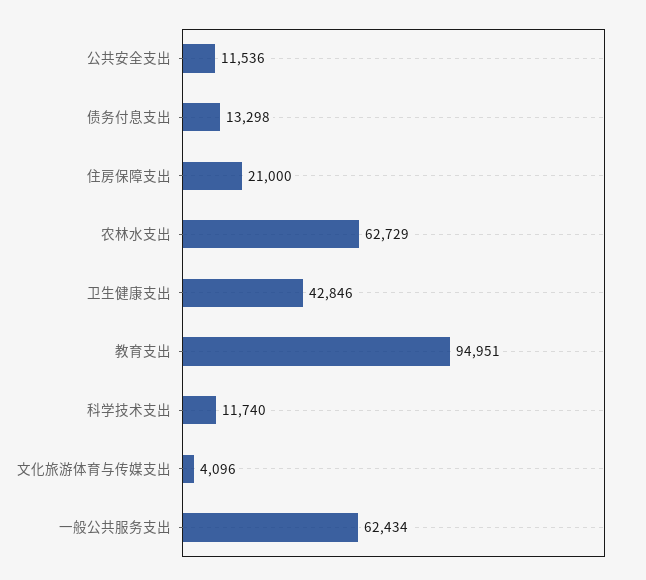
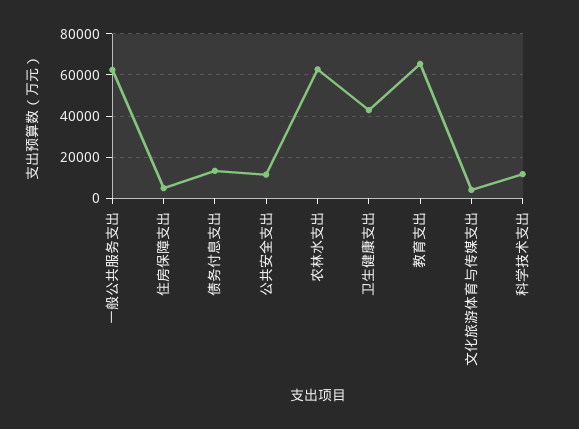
  {
    "公共安全支出": 11536,
    "债务付息支出": 13298,
-   "住房保障支出": 21000,
+   "住房保障支出": 5000,
    "农林水支出": 62729,
    "卫生健康支出": 42846,
-   "教育支出": 94951,
+   "教育支出": 65000,
    "科学技术支出": 11740,
    "文化旅游体育与传媒支出": 4096,
    "一般公共服务支出": 62434
  }

